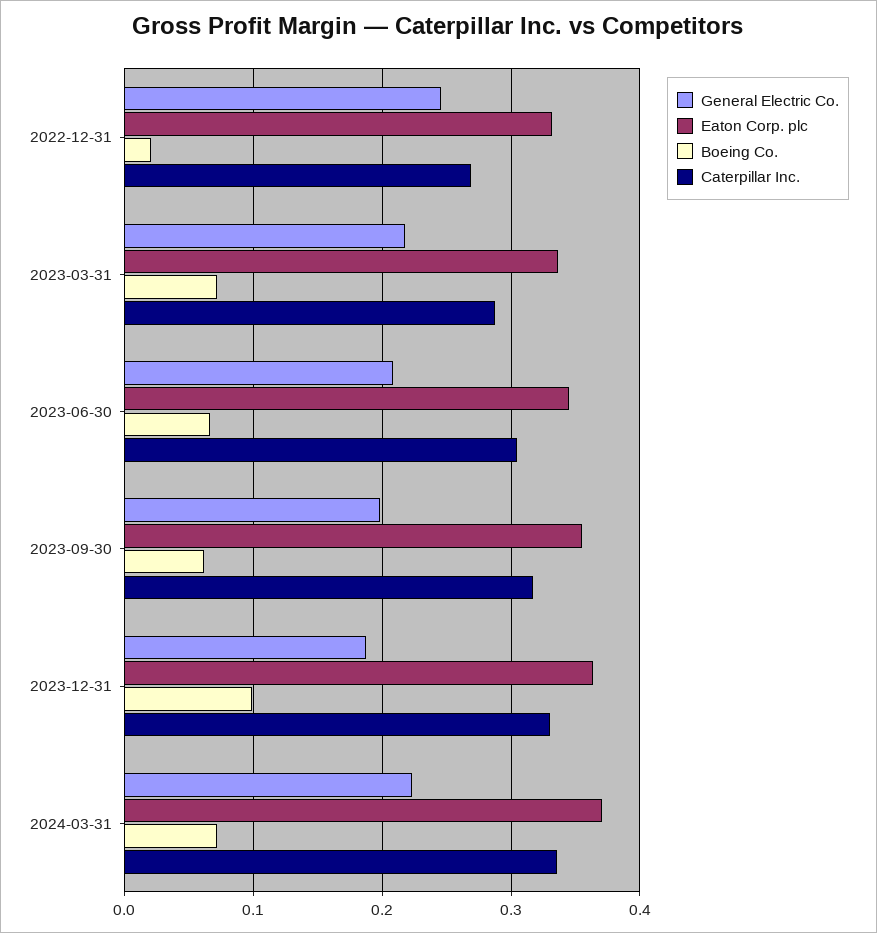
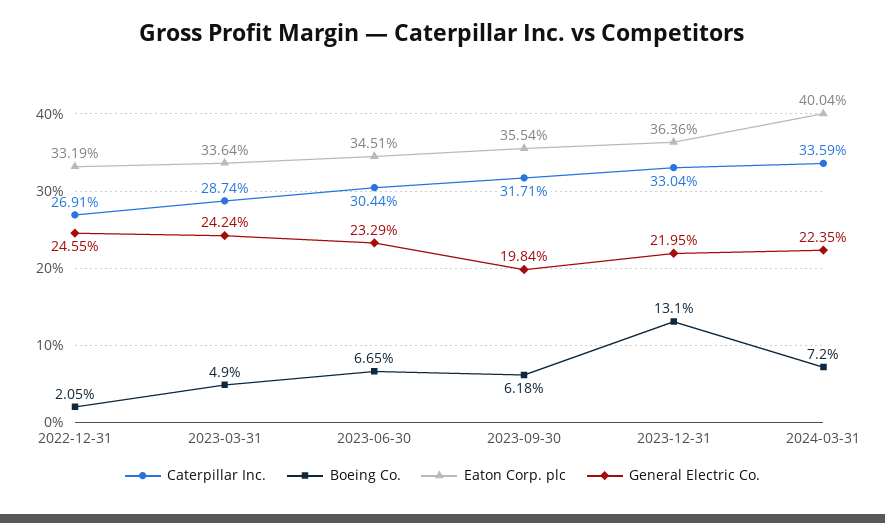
  {
    "General Electric Co.": {
      "2022-12-31": 0.2455,
-     "2023-03-31": 0.22,
+     "2023-03-31": 0.2424,
-     "2023-06-30": 0.21,
+     "2023-06-30": 0.2329,
      "2023-09-30": 0.1984,
-     "2023-12-31": 0.19,
+     "2023-12-31": 0.2195,
      "2024-03-31": 0.2235
    },
    "Eaton Corp. plc": {
      "2022-12-31": 0.3319,
      "2023-03-31": 0.3364,
      "2023-06-30": 0.3451,
      "2023-09-30": 0.3554,
      "2023-12-31": 0.3636,
-     "2024-03-31": 0.37
+     "2024-03-31": 0.4004
    },
    "Boeing Co.": {
      "2022-12-31": 0.0205,
-     "2023-03-31": 0.07,
+     "2023-03-31": 0.049,
      "2023-06-30": 0.0665,
      "2023-09-30": 0.0618,
-     "2023-12-31": 0.1,
+     "2023-12-31": 0.131,
      "2024-03-31": 0.072
    },
    "Caterpillar Inc.": {
      "2022-12-31": 0.2691,
      "2023-03-31": 0.2874,
      "2023-06-30": 0.3044,
      "2023-09-30": 0.3171,
      "2023-12-31": 0.3304,
      "2024-03-31": 0.3359
    }
  }

